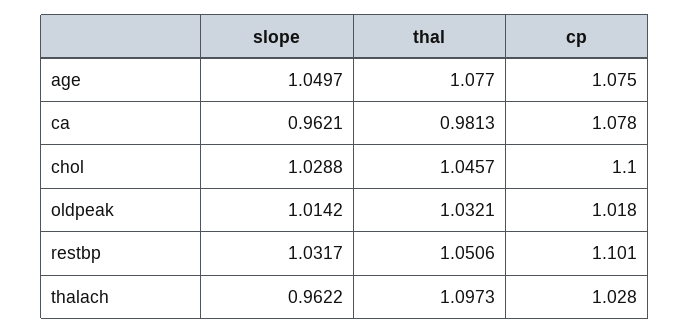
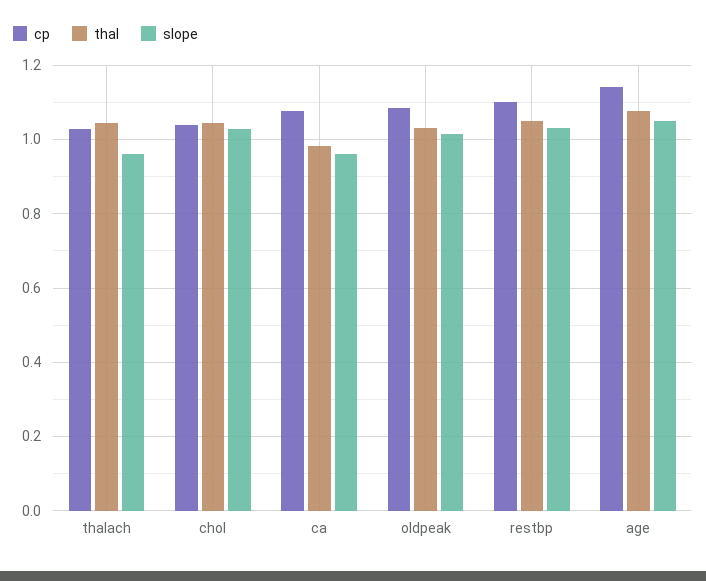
  {
    "slope": {
      "age": 1.0497,
      "ca": 0.9621,
      "chol": 1.0288,
      "oldpeak": 1.0142,
      "restbp": 1.0317,
      "thalach": 0.9622
    },
    "thal": {
      "age": 1.077,
      "ca": 0.9813,
      "chol": 1.0457,
      "oldpeak": 1.0321,
      "restbp": 1.0506,
-     "thalach": 1.0973
+     "thalach": 1.04
    },
    "cp": {
-     "age": 1.075,
+     "age": 1.14,
      "ca": 1.078,
-     "chol": 1.1,
+     "chol": 1.04,
-     "oldpeak": 1.018,
+     "oldpeak": 1.08,
      "restbp": 1.101,
      "thalach": 1.028
    }
  }

